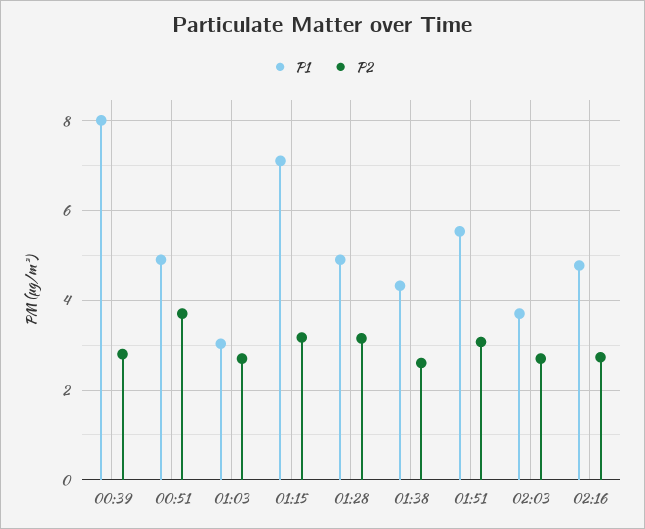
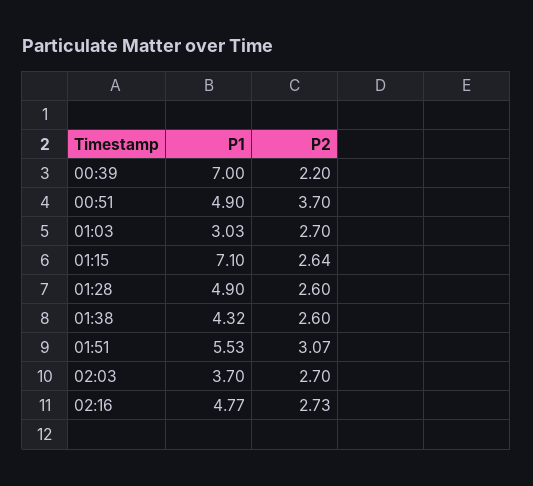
  {
    "P1": {
-     "00:39": 8,
+     "00:39": 7,
      "00:51": 4.9,
      "01:03": 3.03,
      "01:15": 7.1,
      "01:28": 4.9,
      "01:38": 4.32,
      "01:51": 5.53,
      "02:03": 3.7,
      "02:16": 4.77
    },
    "P2": {
-     "00:39": 2.8,
+     "00:39": 2.2,
      "00:51": 3.7,
      "01:03": 2.7,
-     "01:15": 3.2,
+     "01:15": 2.64,
-     "01:28": 3.2,
+     "01:28": 2.6,
      "01:38": 2.6,
      "01:51": 3.07,
      "02:03": 2.7,
      "02:16": 2.73
    }
  }

